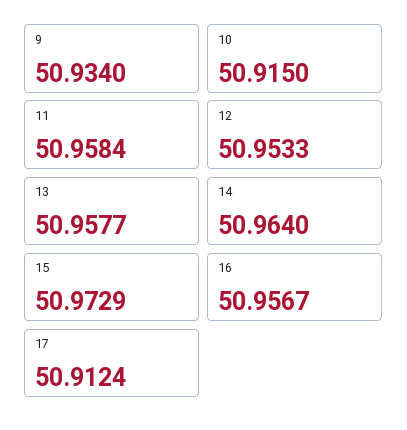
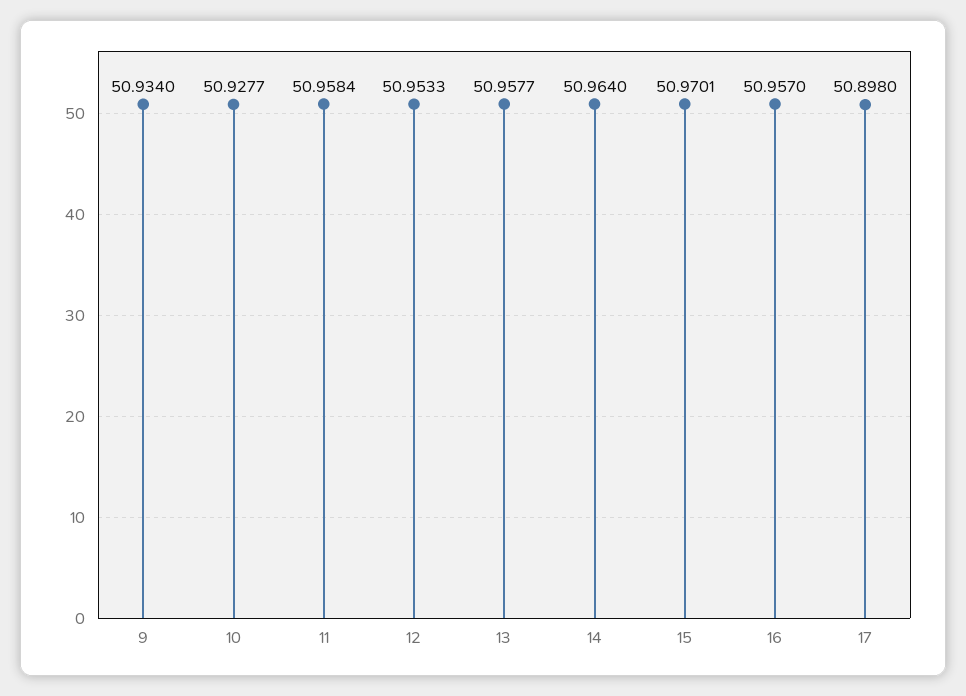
  {
    "9": 50.934,
-   "10": 50.915,
+   "10": 50.9277,
    "11": 50.9584,
    "12": 50.9533,
    "13": 50.9577,
    "14": 50.964,
-   "15": 50.9729,
+   "15": 50.9701,
-   "16": 50.9567,
+   "16": 50.957,
-   "17": 50.9124
+   "17": 50.898
  }

